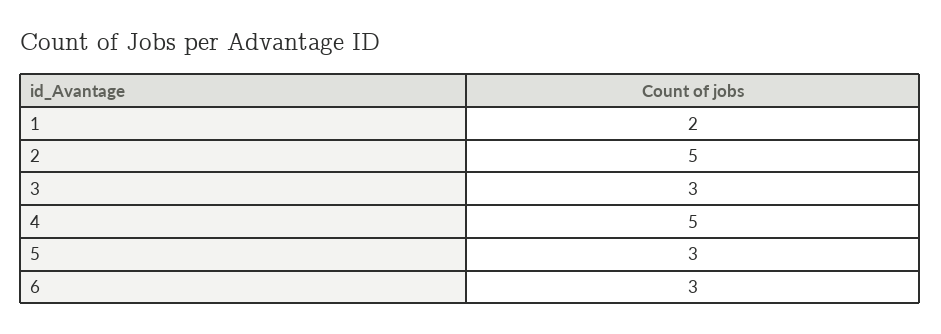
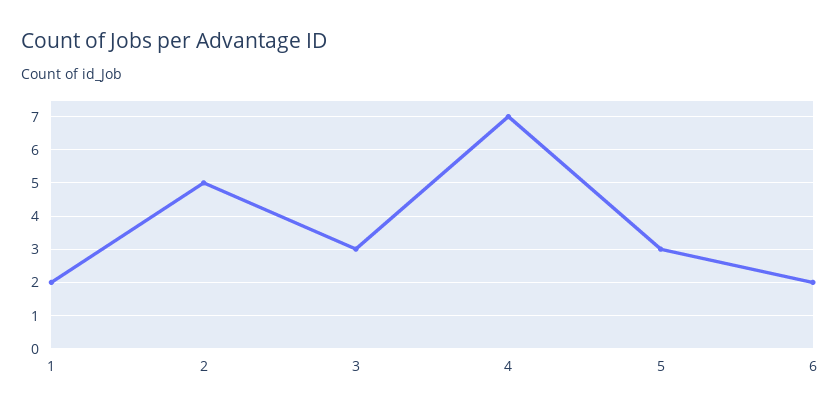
  {
    "1": 2,
    "2": 5,
    "3": 3,
-   "4": 5,
+   "4": 7,
    "5": 3,
-   "6": 3
+   "6": 2
  }

